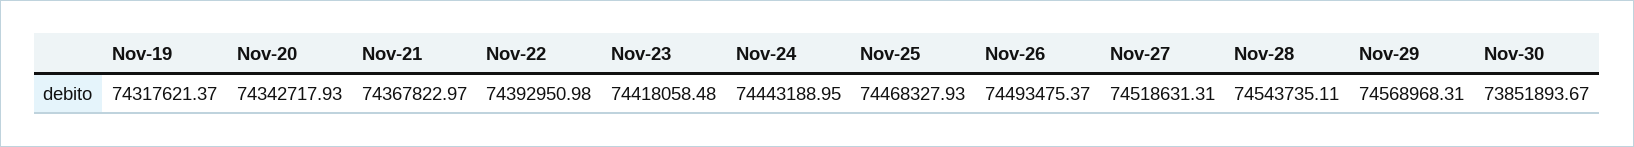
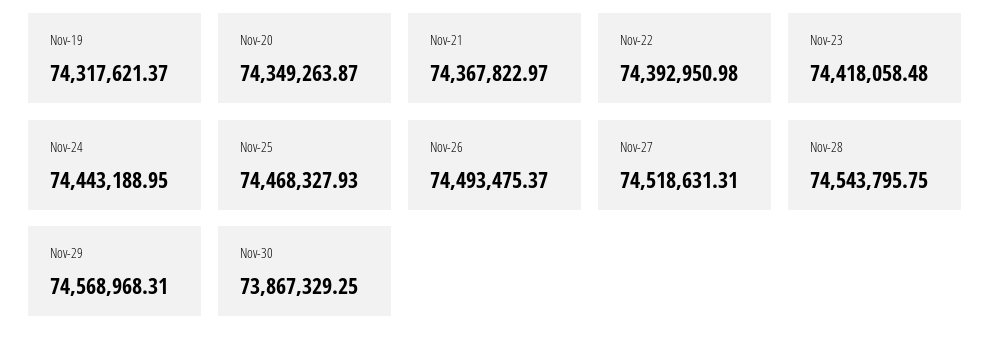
  {
    "Nov-19": 74317621.37,
-   "Nov-20": 74342717.93,
+   "Nov-20": 74349263.87,
    "Nov-21": 74367822.97,
    "Nov-22": 74392950.98,
    "Nov-23": 74418058.48,
    "Nov-24": 74443188.95,
    "Nov-25": 74468327.93,
    "Nov-26": 74493475.37,
    "Nov-27": 74518631.31,
-   "Nov-28": 74543735.11,
+   "Nov-28": 74543795.75,
    "Nov-29": 74568968.31,
-   "Nov-30": 73851893.67
+   "Nov-30": 73867329.25
  }

